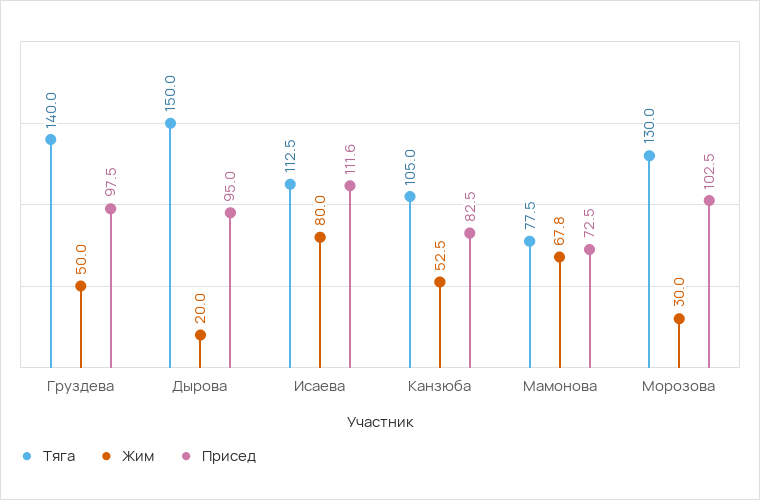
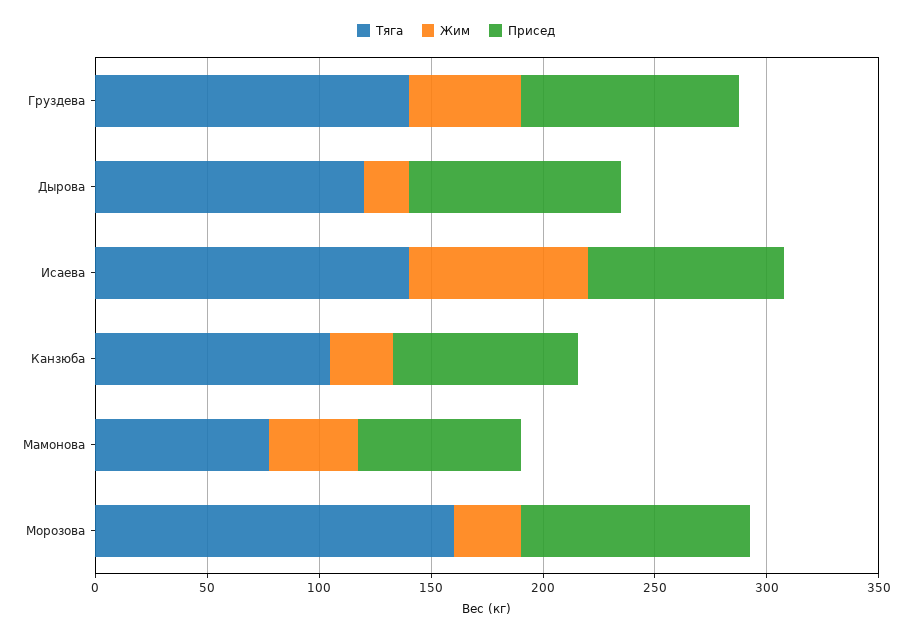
  {
    "Тяга": {
      "Груздева": 140,
-     "Дырова": 150,
+     "Дырова": 120,
-     "Исаева": 112.5,
+     "Исаева": 140,
      "Канзюба": 105,
      "Мамонова": 77.5,
-     "Морозова": 130
+     "Морозова": 160
    },
    "Жим": {
      "Груздева": 50,
      "Дырова": 20,
      "Исаева": 80,
-     "Канзюба": 52.5,
+     "Канзюба": 30,
-     "Мамонова": 67.8,
+     "Мамонова": 40,
      "Морозова": 30
    },
    "Присед": {
      "Груздева": 97.5,
      "Дырова": 95,
-     "Исаева": 111.6,
+     "Исаева": 90,
      "Канзюба": 82.5,
      "Мамонова": 72.5,
      "Морозова": 102.5
    }
  }

